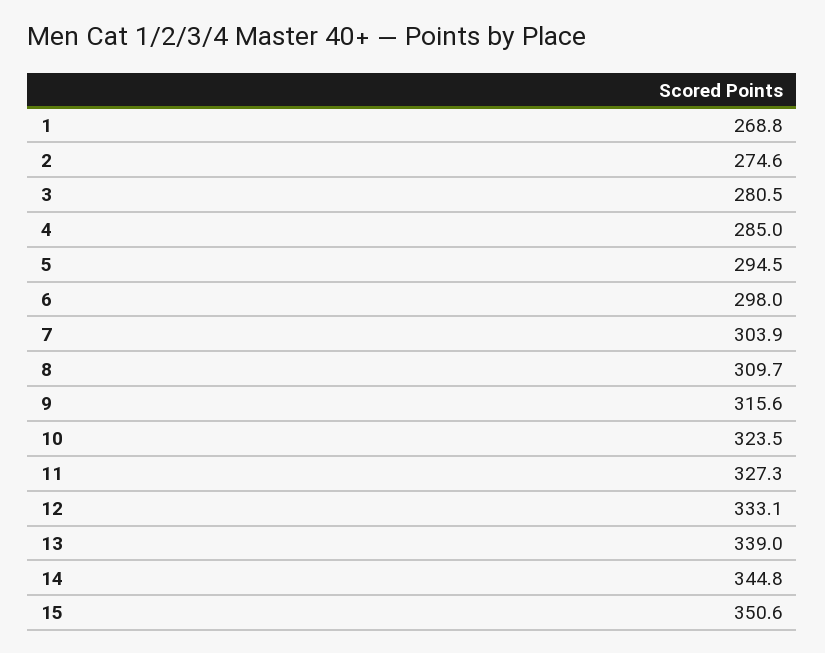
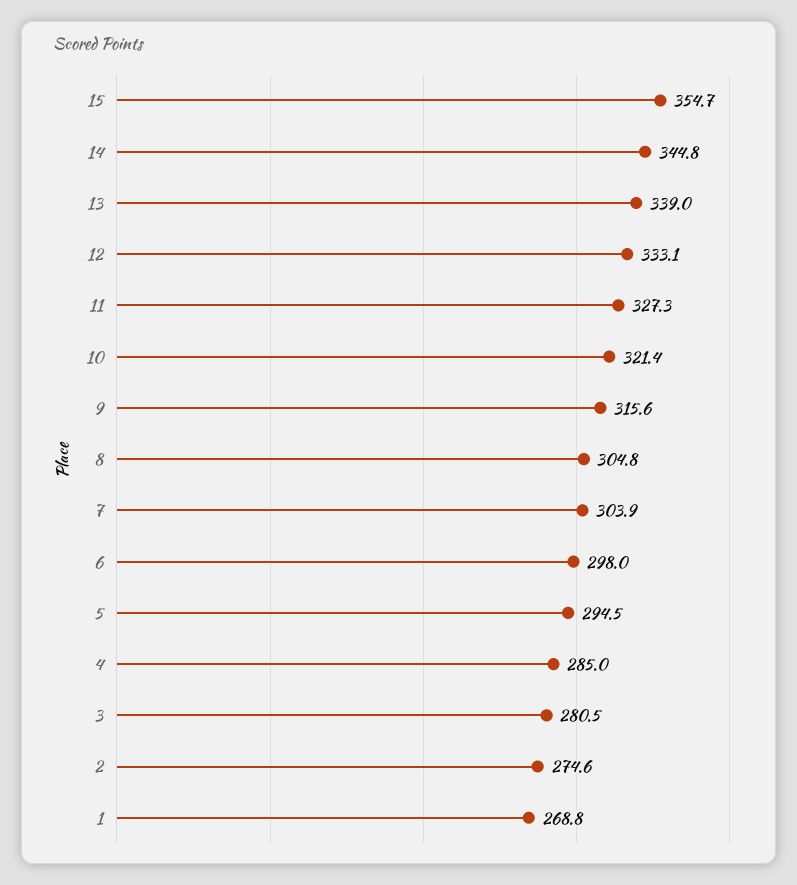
  {
    "1": 268.8,
    "2": 274.6,
    "3": 280.5,
    "4": 285,
    "5": 294.5,
    "6": 298,
    "7": 303.9,
-   "8": 309.7,
+   "8": 304.8,
    "9": 315.6,
-   "10": 323.5,
+   "10": 321.4,
    "11": 327.3,
    "12": 333.1,
    "13": 339,
    "14": 344.8,
-   "15": 350.6
+   "15": 354.7
  }

